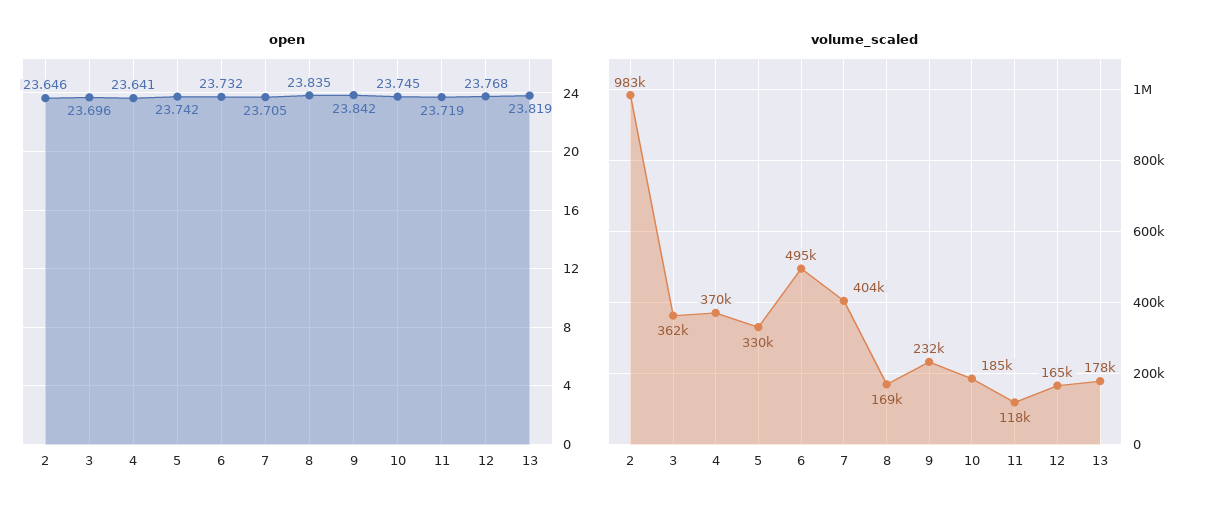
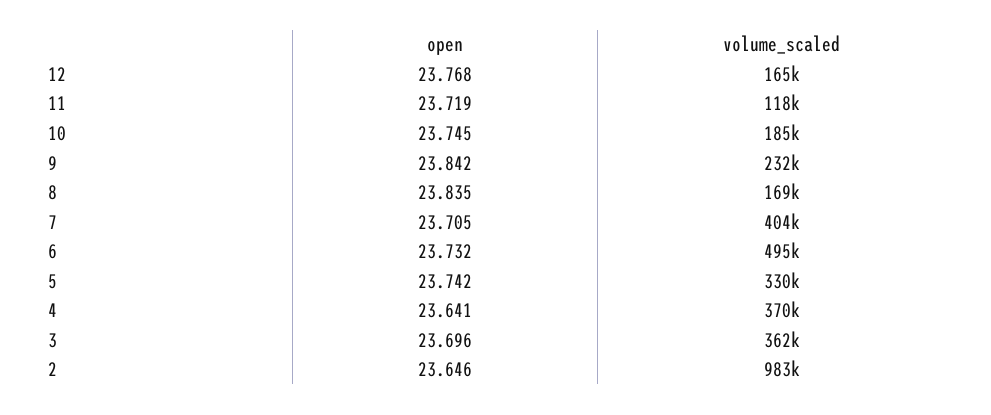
  {
    "open": {
      "2": 23.646,
      "3": 23.696,
      "4": 23.641,
      "5": 23.742,
      "6": 23.732,
      "7": 23.705,
      "8": 23.835,
      "9": 23.842,
      "10": 23.745,
      "11": 23.719,
-     "12": 23.768,
+     "12": 23.768
-     "13": 23.819
    },
    "volume_scaled": {
      "2": 983000,
      "3": 362000,
      "4": 370000,
      "5": 330000,
      "6": 495000,
      "7": 404000,
      "8": 169000,
      "9": 232000,
      "10": 185000,
      "11": 118000,
-     "12": 165000,
+     "12": 165000
-     "13": 178000
    }
  }

